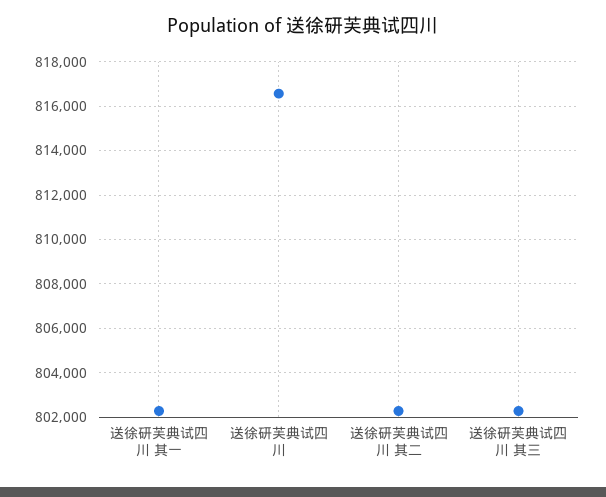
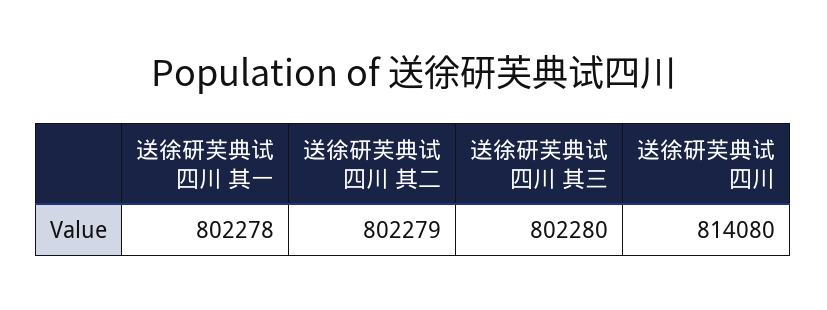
  {
    "送徐研芙典试四川 其一": 802278,
-   "送徐研芙典试四川": 816500,
+   "送徐研芙典试四川": 814080,
    "送徐研芙典试四川 其二": 802279,
    "送徐研芙典试四川 其三": 802280
  }

